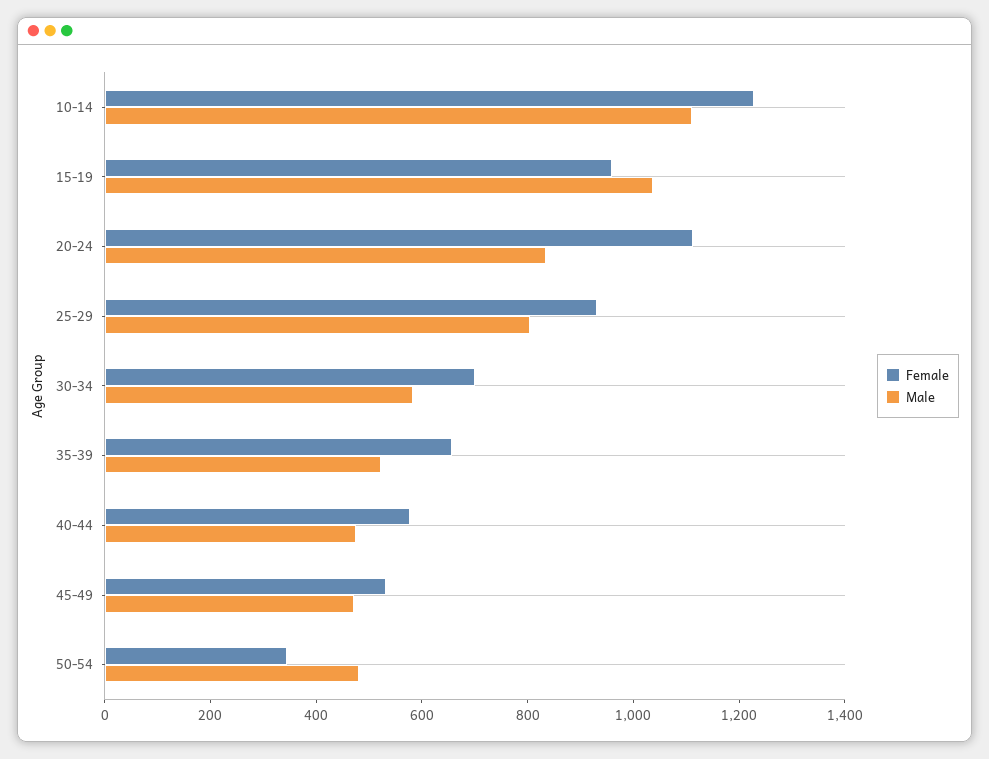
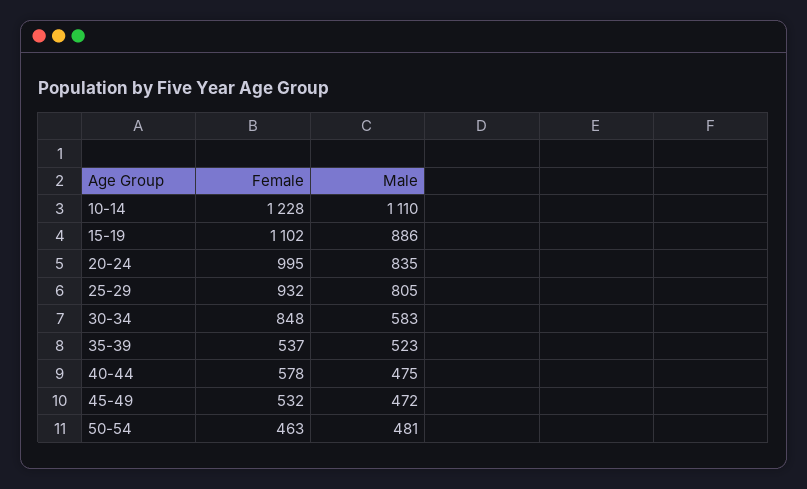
  {
    "Female": {
      "10-14": 1228,
-     "15-19": 950,
+     "15-19": 1102,
-     "20-24": 1100,
+     "20-24": 995,
      "25-29": 932,
-     "30-34": 700,
+     "30-34": 848,
-     "35-39": 650,
+     "35-39": 537,
      "40-44": 578,
      "45-49": 532,
-     "50-54": 350
+     "50-54": 463
    },
    "Male": {
      "10-14": 1110,
-     "15-19": 1050,
+     "15-19": 886,
      "20-24": 835,
      "25-29": 805,
      "30-34": 583,
      "35-39": 523,
      "40-44": 475,
      "45-49": 472,
      "50-54": 481
    }
  }

